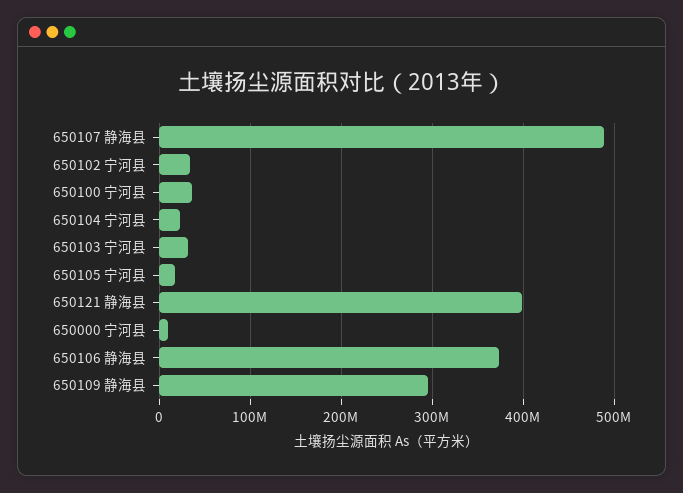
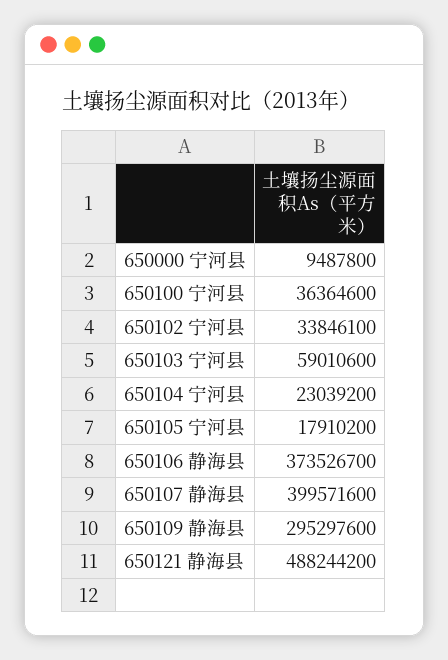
  {
-   "650107 静海县": 490000000,
+   "650107 静海县": 399571600,
    "650102 宁河县": 33846100,
    "650100 宁河县": 36364600,
    "650104 宁河县": 23039200,
-   "650103 宁河县": 30000000,
+   "650103 宁河县": 59010600,
    "650105 宁河县": 17910200,
-   "650121 静海县": 400000000,
+   "650121 静海县": 488244200,
    "650000 宁河县": 9487800,
    "650106 静海县": 373526700,
    "650109 静海县": 295297600
  }

